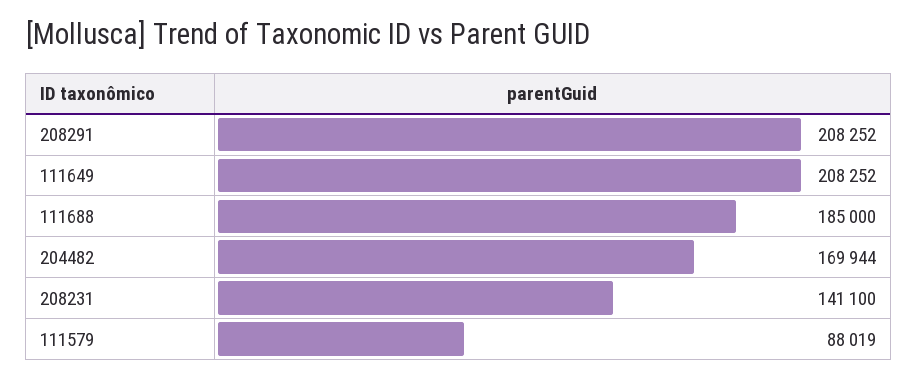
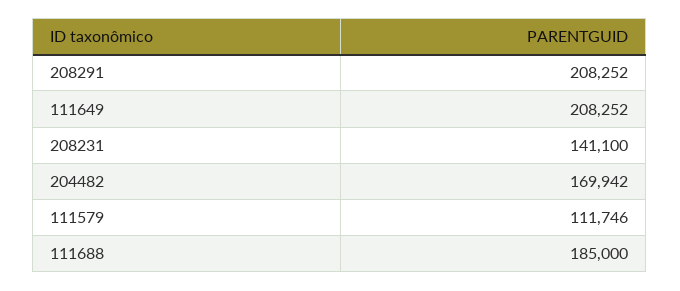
  {
    "208291": 208252,
    "111649": 208252,
    "111688": 185000,
-   "204482": 169944,
+   "204482": 169942,
    "208231": 141100,
-   "111579": 88019
+   "111579": 111746
  }

